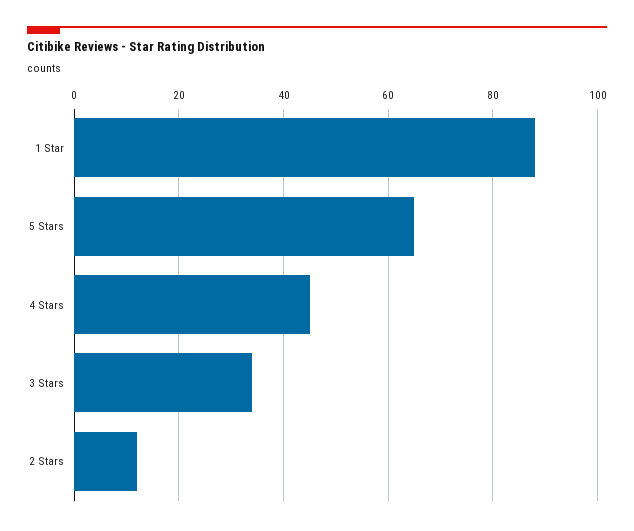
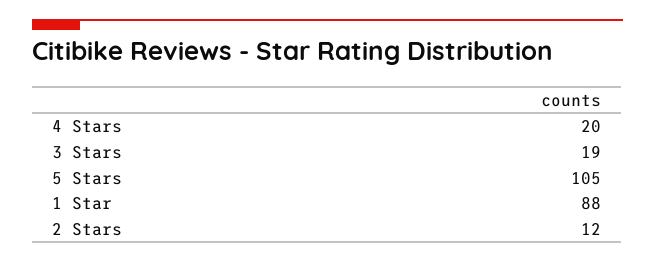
  {
    "1 Star": 88,
-   "5 Stars": 65,
+   "5 Stars": 105,
-   "4 Stars": 45,
+   "4 Stars": 20,
-   "3 Stars": 35,
+   "3 Stars": 19,
    "2 Stars": 12
  }

